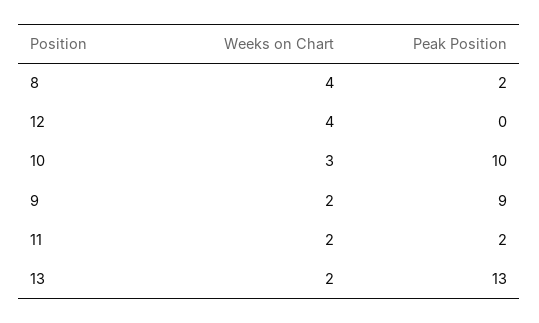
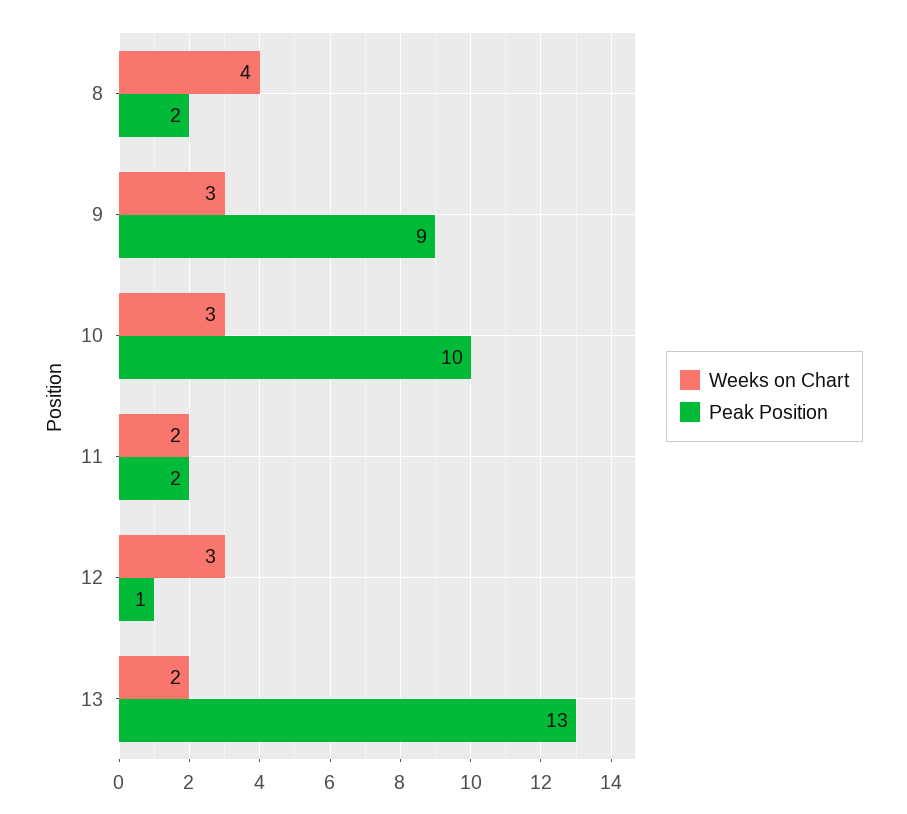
  {
    "Weeks on Chart": {
      "8": 4,
-     "12": 4,
+     "12": 3,
      "10": 3,
-     "9": 2,
+     "9": 3,
      "11": 2,
      "13": 2
    },
    "Peak Position": {
      "8": 2,
-     "12": 0,
+     "12": 1,
      "10": 10,
      "9": 9,
      "11": 2,
      "13": 13
    }
  }

